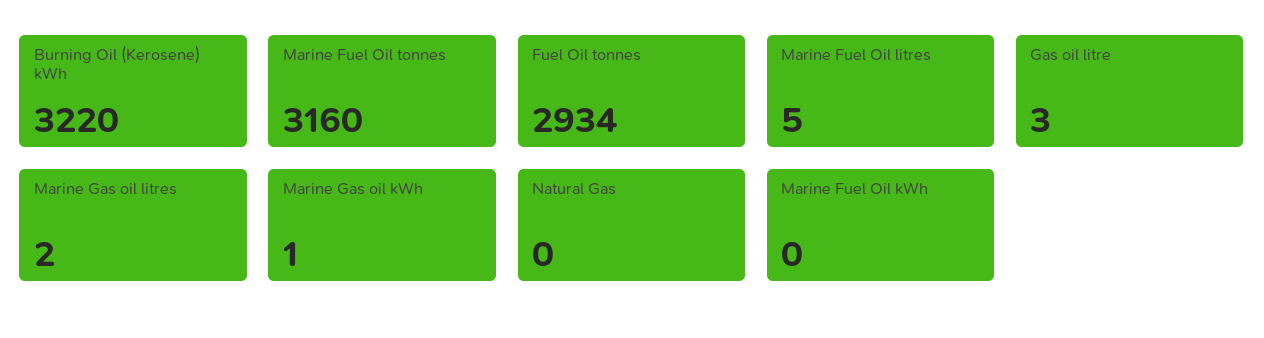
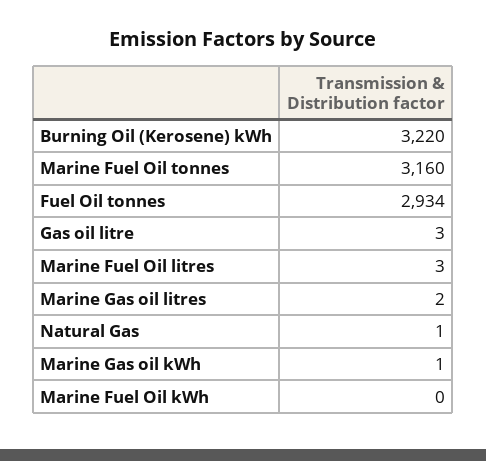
  {
    "Burning Oil (Kerosene) kWh": 3220,
    "Marine Fuel Oil tonnes": 3160,
    "Fuel Oil tonnes": 2934,
-   "Marine Fuel Oil litres": 5,
+   "Marine Fuel Oil litres": 3,
    "Gas oil litre": 3,
    "Marine Gas oil litres": 2,
    "Marine Gas oil kWh": 1,
-   "Natural Gas": 0,
+   "Natural Gas": 1,
    "Marine Fuel Oil kWh": 0
  }

